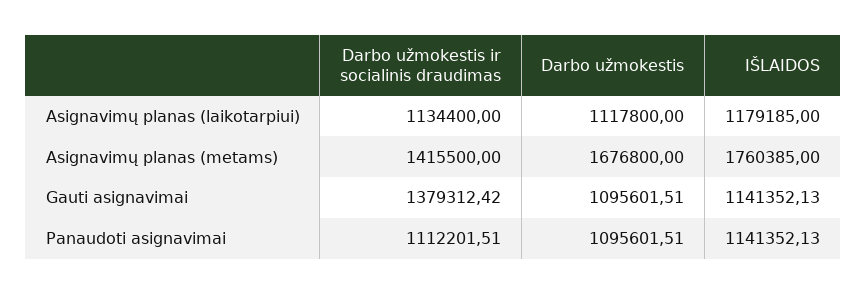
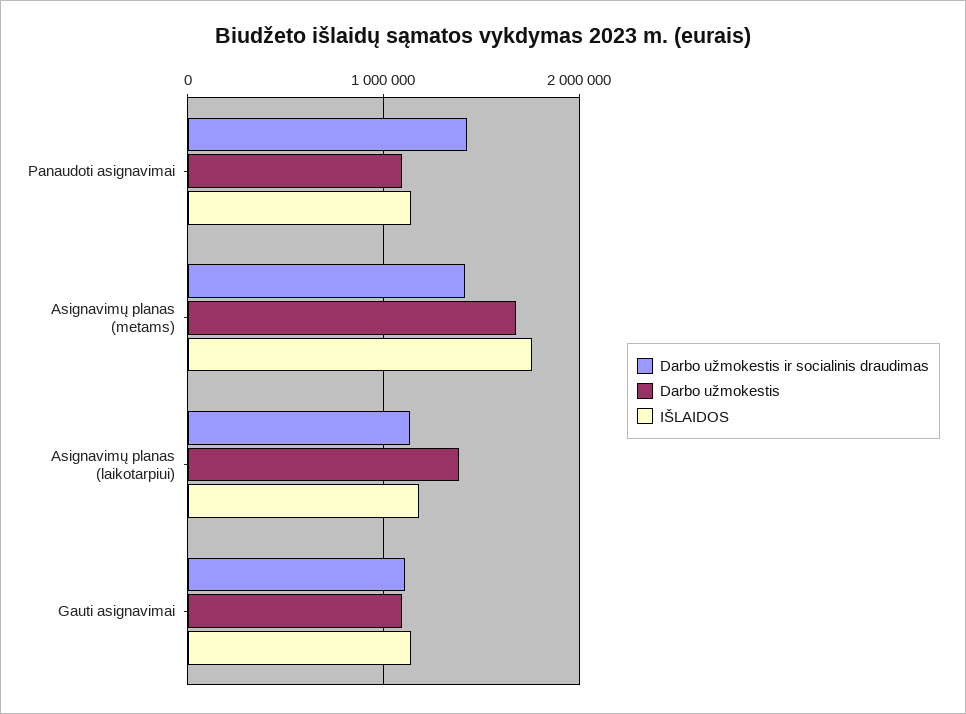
  {
    "Darbo užmokestis ir socialinis draudimas": {
      "Asignavimų planas (laikotarpiui)": 1134400,
      "Asignavimų planas (metams)": 1415500,
-     "Gauti asignavimai": 1379312.42,
+     "Gauti asignavimai": 1100000,
-     "Panaudoti asignavimai": 1112201.51
+     "Panaudoti asignavimai": 1400000
    },
    "Darbo užmokestis": {
-     "Asignavimų planas (laikotarpiui)": 1117800,
+     "Asignavimų planas (laikotarpiui)": 1400000,
      "Asignavimų planas (metams)": 1676800,
      "Gauti asignavimai": 1095601.51,
      "Panaudoti asignavimai": 1095601.51
    },
    "IŠLAIDOS": {
      "Asignavimų planas (laikotarpiui)": 1179185,
      "Asignavimų planas (metams)": 1760385,
      "Gauti asignavimai": 1141352.13,
      "Panaudoti asignavimai": 1141352.13
    }
  }

